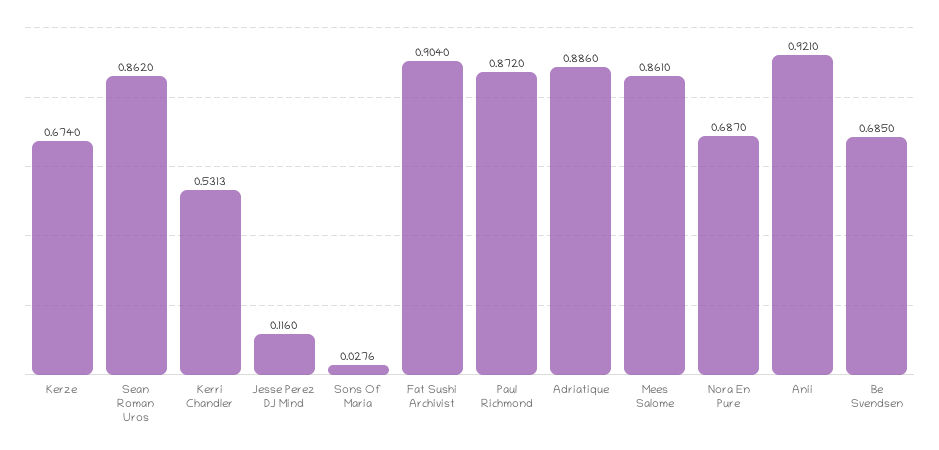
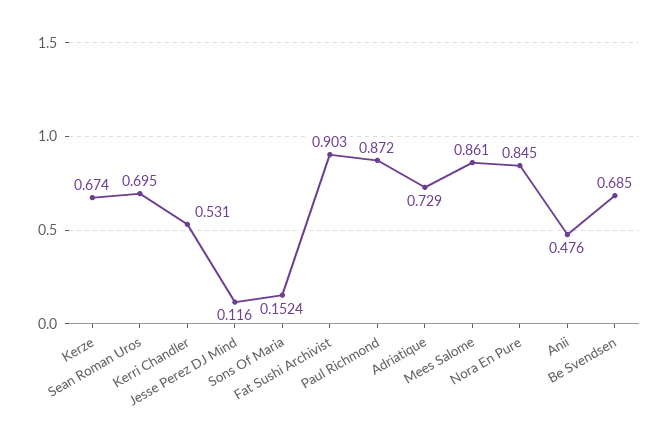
  {
    "Kerze": 0.674,
-   "Sean Roman Uros": 0.862,
+   "Sean Roman Uros": 0.695,
-   "Kerri Chandler": 0.5313,
+   "Kerri Chandler": 0.531,
    "Jesse Perez DJ Mind": 0.116,
-   "Sons Of Maria": 0.0276,
+   "Sons Of Maria": 0.1524,
-   "Fat Sushi Archivist": 0.904,
+   "Fat Sushi Archivist": 0.903,
    "Paul Richmond": 0.872,
-   "Adriatique": 0.886,
+   "Adriatique": 0.729,
    "Mees Salome": 0.861,
-   "Nora En Pure": 0.687,
+   "Nora En Pure": 0.845,
-   "Anii": 0.921,
+   "Anii": 0.476,
    "Be Svendsen": 0.685
  }

